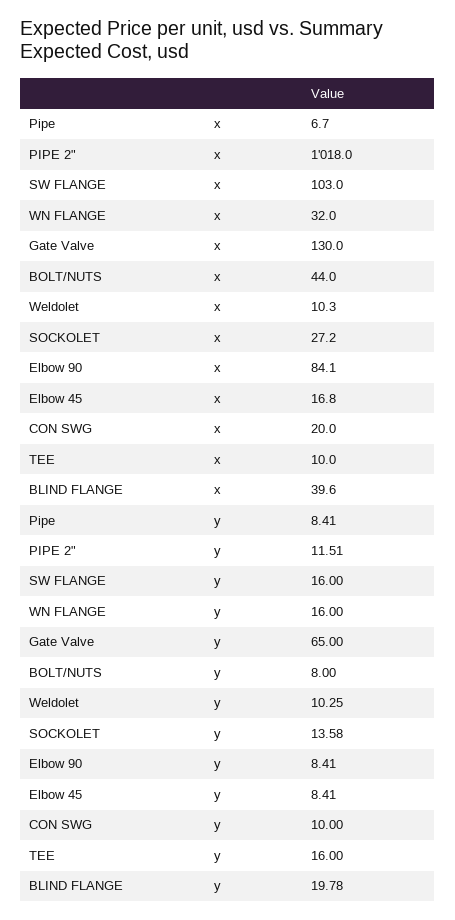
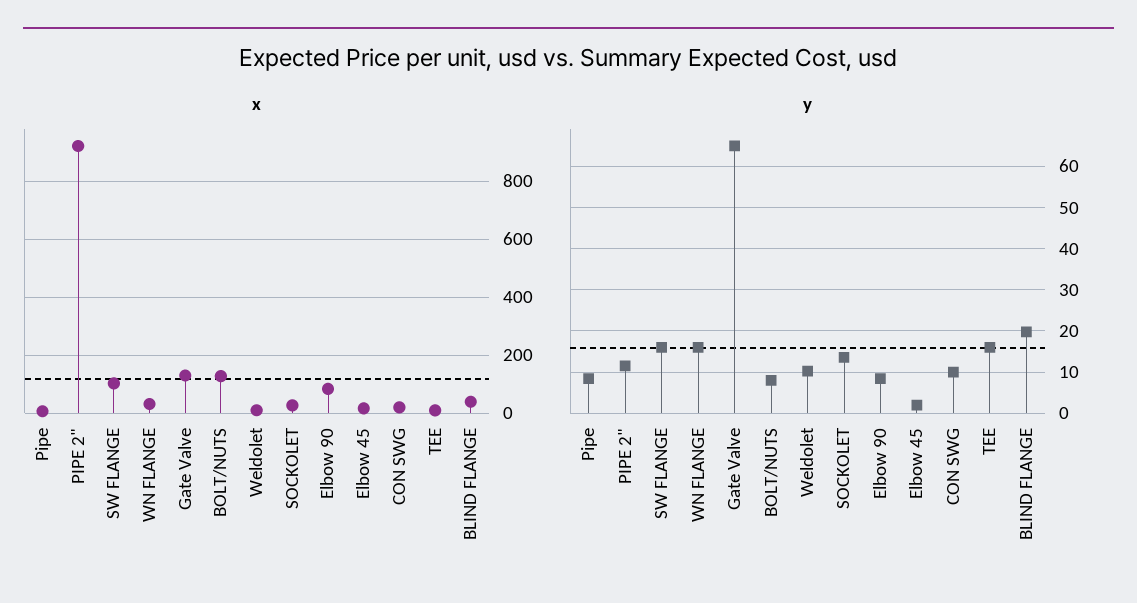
  {
    "x": {
      "Pipe": 6.7,
-     "PIPE 2\"": 1018,
+     "PIPE 2\"": 925,
      "SW FLANGE": 103,
      "WN FLANGE": 32,
      "Gate Valve": 130,
-     "BOLT/NUTS": 44,
+     "BOLT/NUTS": 125,
      "Weldolet": 10.3,
      "SOCKOLET": 27.2,
      "Elbow 90": 84.1,
      "Elbow 45": 16.8,
      "CON SWG": 20,
      "TEE": 10,
      "BLIND FLANGE": 39.6
    },
    "y": {
      "Pipe": 8.41,
      "PIPE 2\"": 11.51,
      "SW FLANGE": 16,
      "WN FLANGE": 16,
      "Gate Valve": 65,
      "BOLT/NUTS": 8,
      "Weldolet": 10.25,
      "SOCKOLET": 13.58,
      "Elbow 90": 8.41,
-     "Elbow 45": 8.41,
+     "Elbow 45": 2,
      "CON SWG": 10,
      "TEE": 16,
      "BLIND FLANGE": 19.78
    }
  }

